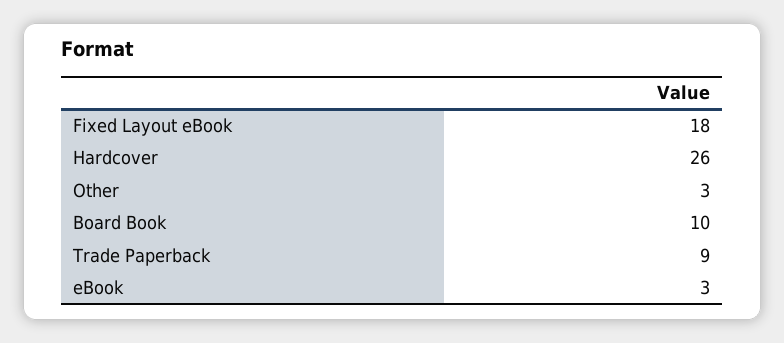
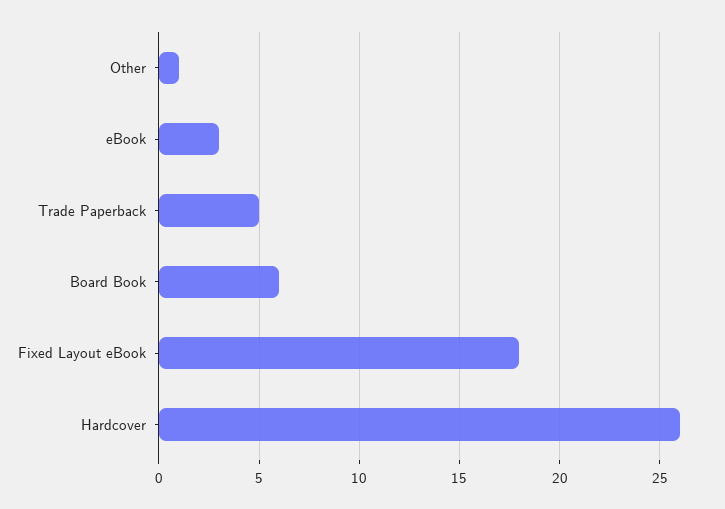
  {
    "Fixed Layout eBook": 18,
    "Hardcover": 26,
-   "Other": 3,
+   "Other": 1,
-   "Board Book": 10,
+   "Board Book": 6,
-   "Trade Paperback": 9,
+   "Trade Paperback": 5,
    "eBook": 3
  }

